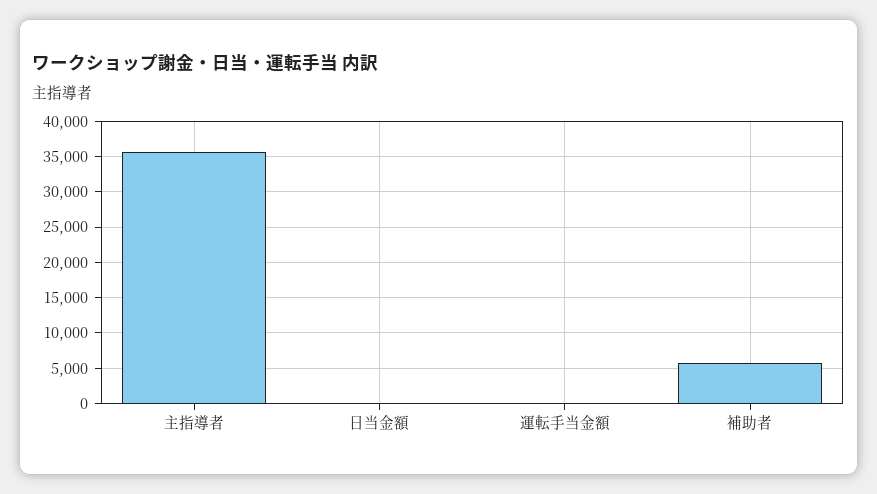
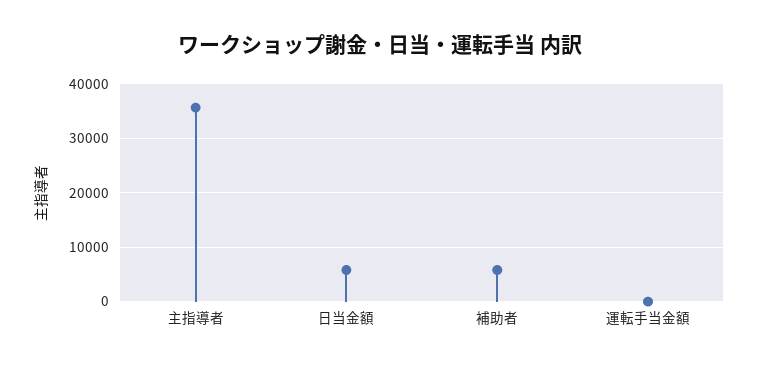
  {
    "主指導者": 36000,
-   "日当金額": 0,
+   "日当金額": 6000,
    "運転手当金額": 0,
    "補助者": 6000
  }

